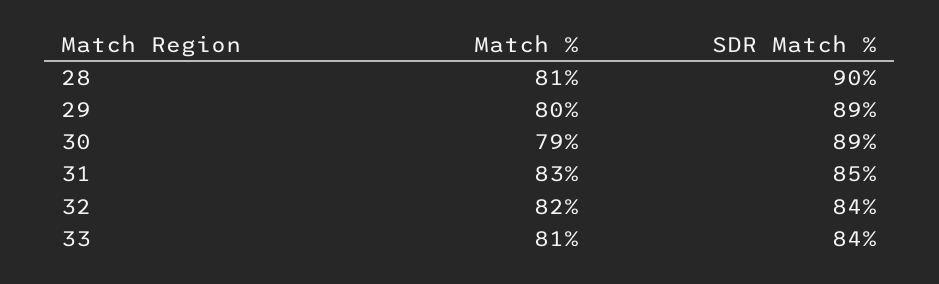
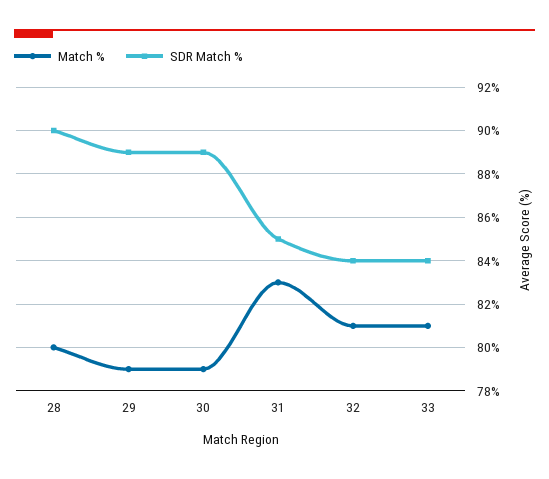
  {
    "Match %": {
-     "28": 81,
+     "28": 80,
-     "29": 80,
+     "29": 79,
      "30": 79,
      "31": 83,
-     "32": 82,
+     "32": 81,
      "33": 81
    },
    "SDR Match %": {
      "28": 90,
      "29": 89,
      "30": 89,
      "31": 85,
      "32": 84,
      "33": 84
    }
  }

